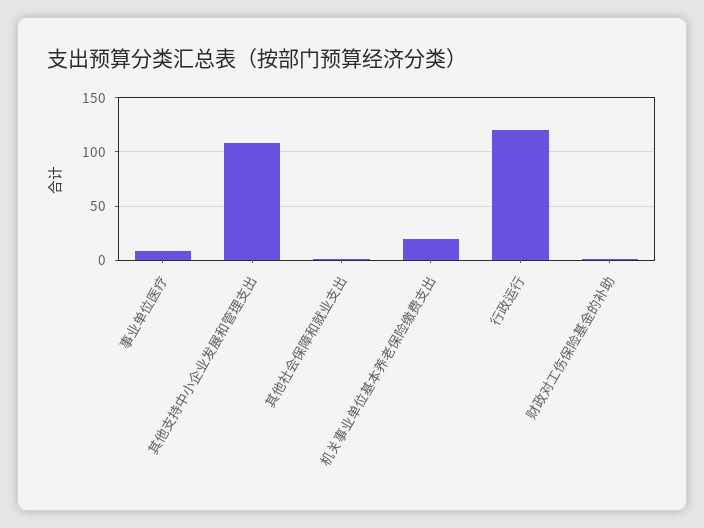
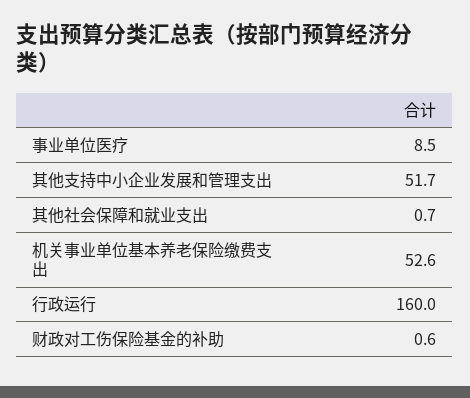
  {
    "事业单位医疗": 8.5,
-   "其他支持中小企业发展和管理支出": 110,
+   "其他支持中小企业发展和管理支出": 51.7,
    "其他社会保障和就业支出": 0.7,
-   "机关事业单位基本养老保险缴费支出": 20,
+   "机关事业单位基本养老保险缴费支出": 52.6,
-   "行政运行": 120,
+   "行政运行": 160,
    "财政对工伤保险基金的补助": 0.6
  }

